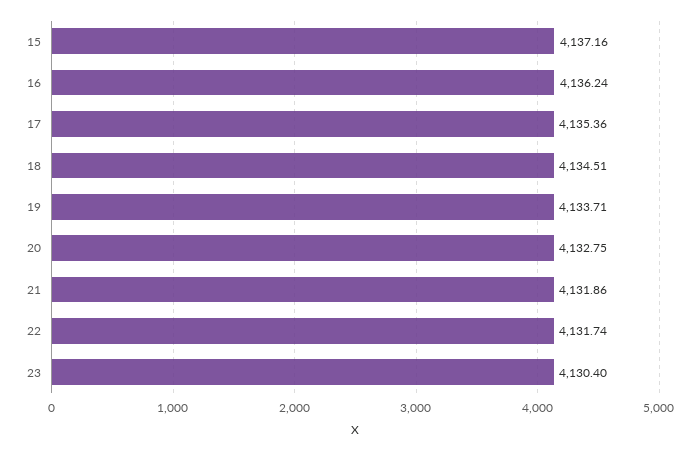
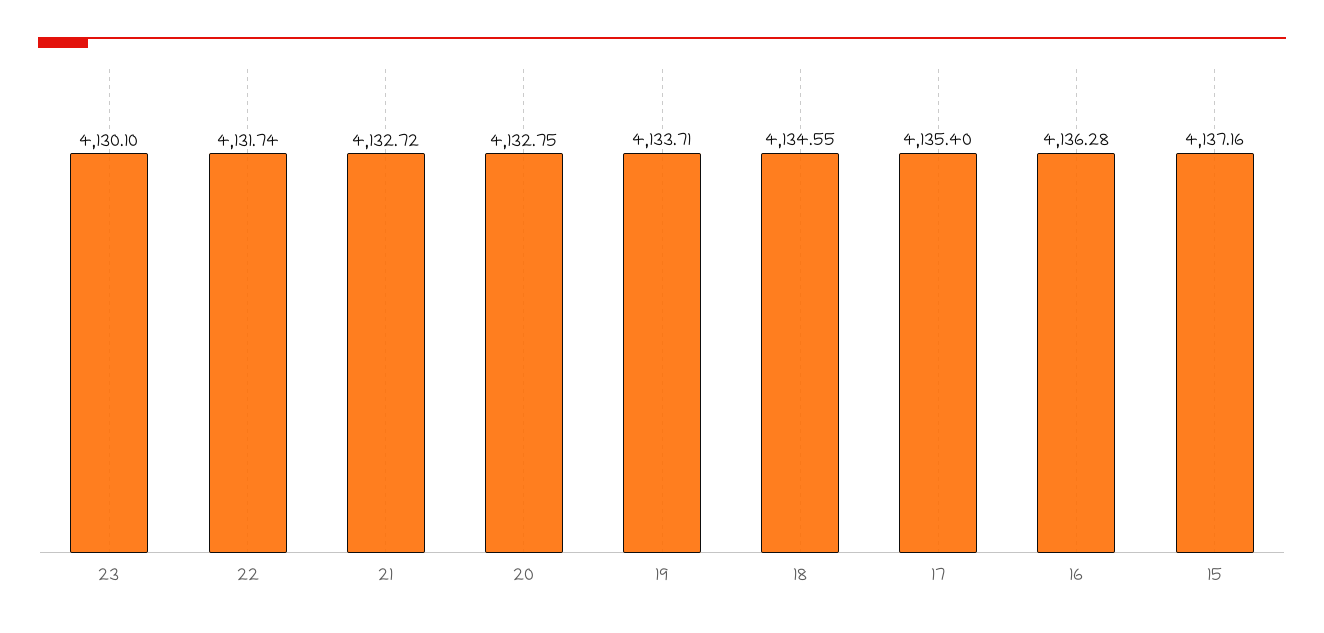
  {
    "15": 4137.16,
-   "16": 4136.24,
+   "16": 4136.28,
-   "17": 4135.36,
+   "17": 4135.4,
-   "18": 4134.51,
+   "18": 4134.55,
    "19": 4133.71,
    "20": 4132.75,
-   "21": 4131.86,
+   "21": 4132.72,
    "22": 4131.74,
-   "23": 4130.4
+   "23": 4130.1
  }

